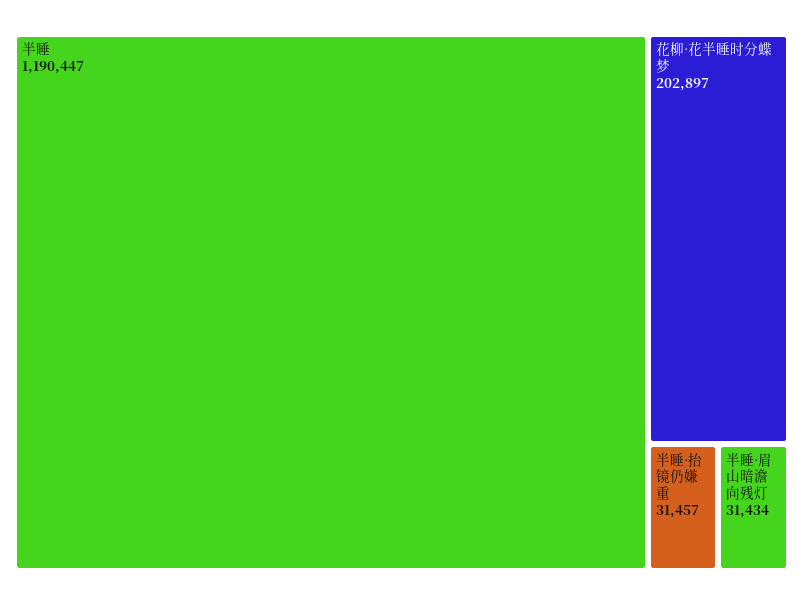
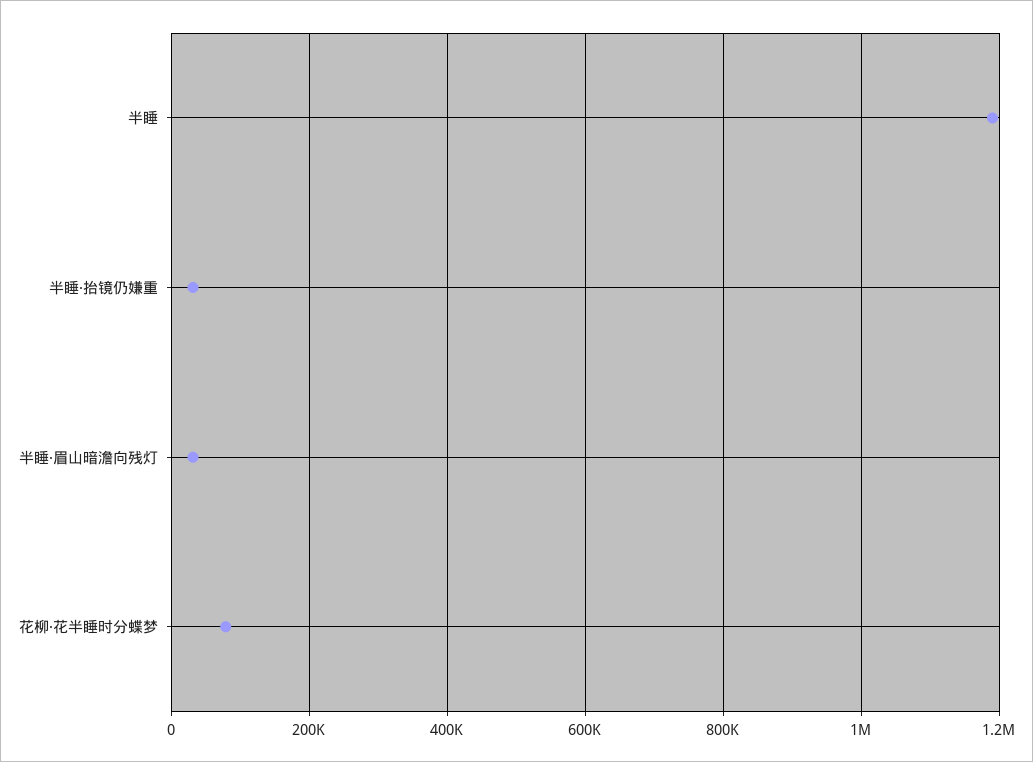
  {
    "半睡": 1190447,
-   "花柳·花半睡时分蝶梦": 202897,
+   "花柳·花半睡时分蝶梦": 80000,
    "半睡·抬镜仍嫌重": 31457,
    "半睡·眉山暗澹向残灯": 31434
  }

